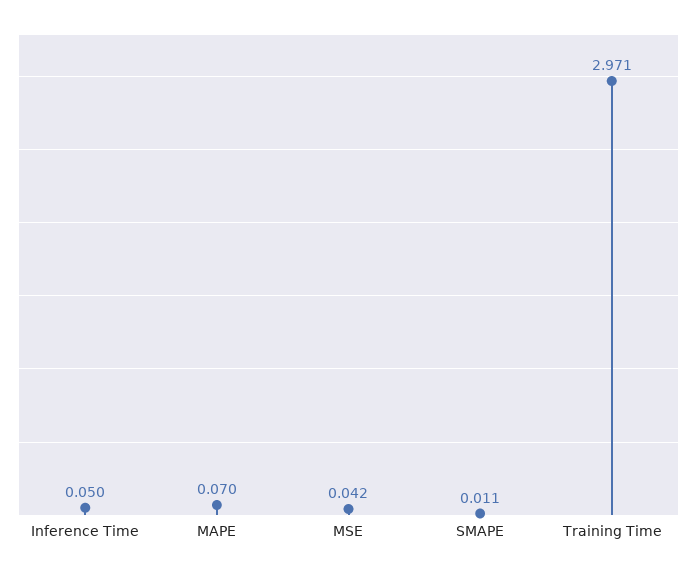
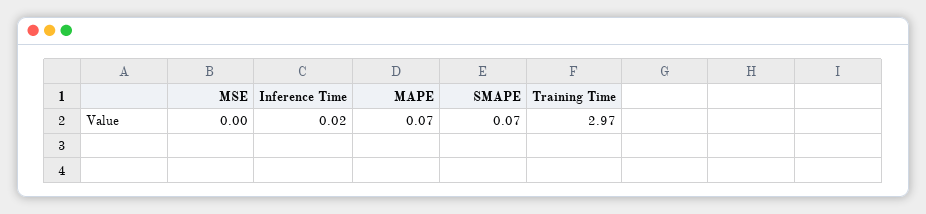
  {
-   "Inference Time": 0.05,
+   "Inference Time": 0.02,
    "MAPE": 0.07,
-   "MSE": 0.042,
+   "MSE": 0,
-   "SMAPE": 0.011,
+   "SMAPE": 0.07,
    "Training Time": 2.971
  }

